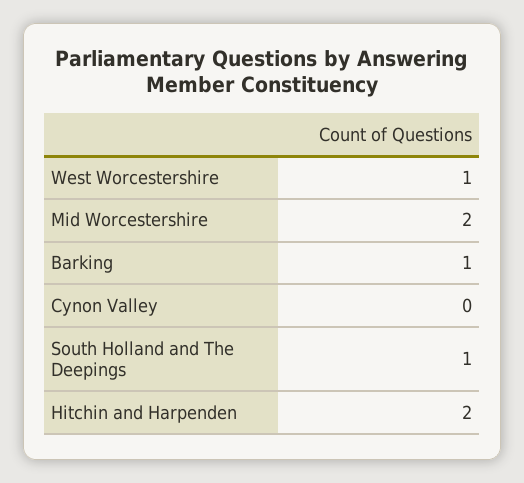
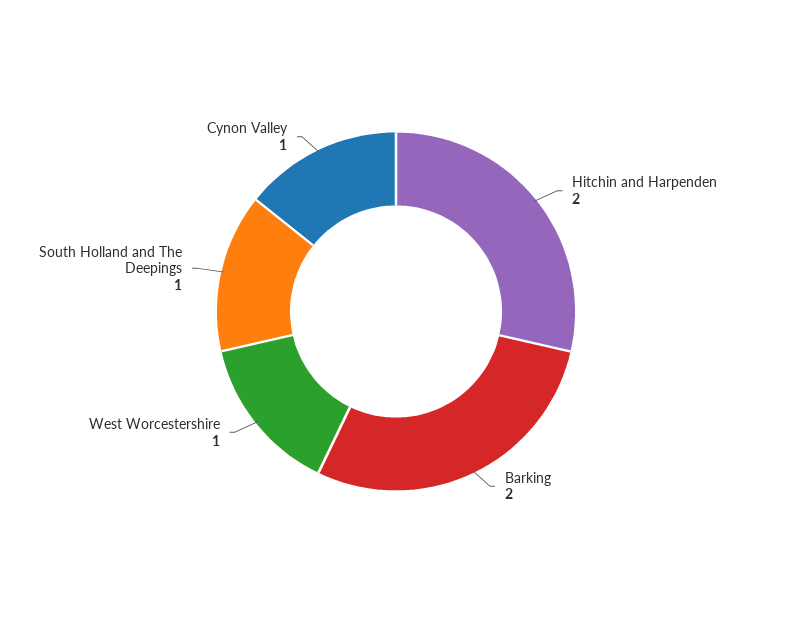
  {
    "West Worcestershire": 1,
-   "Mid Worcestershire": 2,
-   "Barking": 1,
+   "Barking": 2,
-   "Cynon Valley": 0,
+   "Cynon Valley": 1,
    "South Holland and The Deepings": 1,
    "Hitchin and Harpenden": 2
  }

